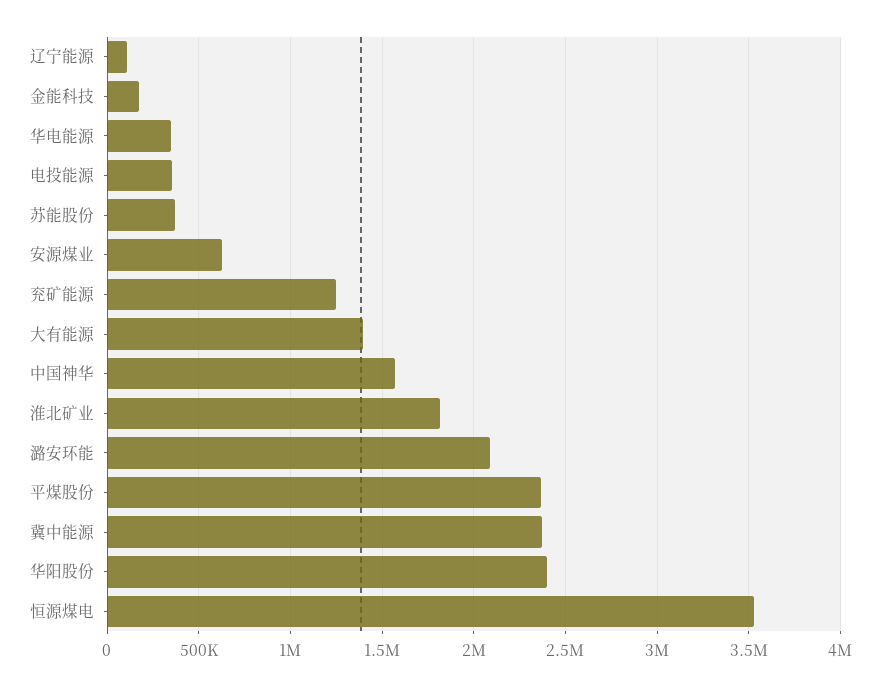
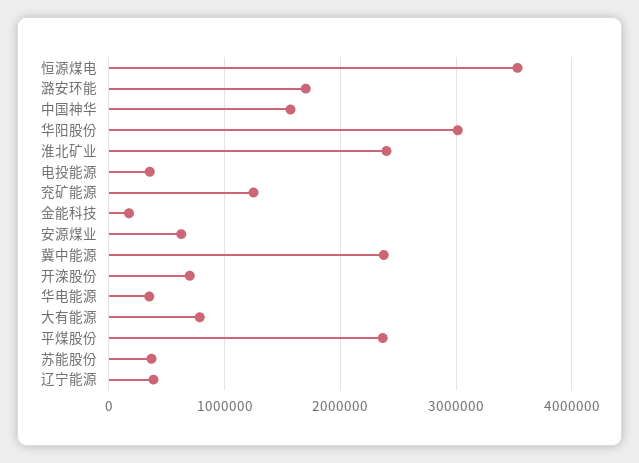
  {
-   "辽宁能源": 100000,
+   "辽宁能源": 400000,
    "金能科技": 150000,
    "华电能源": 350000,
    "电投能源": 350000,
    "苏能股份": 350000,
    "安源煤业": 650000,
    "兖矿能源": 1250000,
-   "大有能源": 1400000,
+   "大有能源": 800000,
    "中国神华": 1550000,
-   "淮北矿业": 1800000,
+   "淮北矿业": 2400000,
-   "潞安环能": 2100000,
+   "潞安环能": 1700000,
    "平煤股份": 2350000,
    "冀中能源": 2350000,
-   "华阳股份": 2400000,
+   "华阳股份": 3000000,
-   "恒源煤电": 3550000
+   "恒源煤电": 3550000,
+   "开滦股份": 700000
  }

